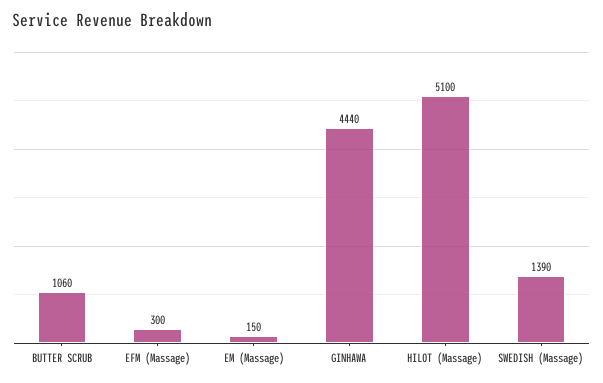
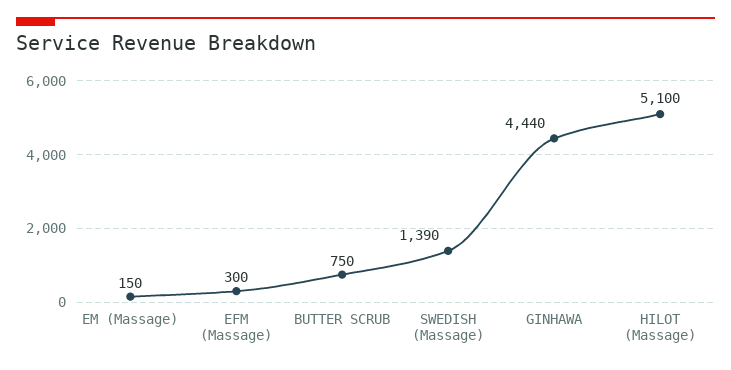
  {
-   "BUTTER SCRUB": 1060,
+   "BUTTER SCRUB": 750,
    "EFM (Massage)": 300,
    "EM (Massage)": 150,
    "GINHAWA": 4440,
    "HILOT (Massage)": 5100,
    "SWEDISH (Massage)": 1390
  }

